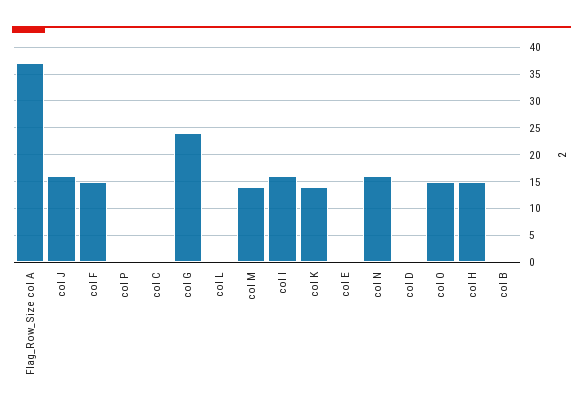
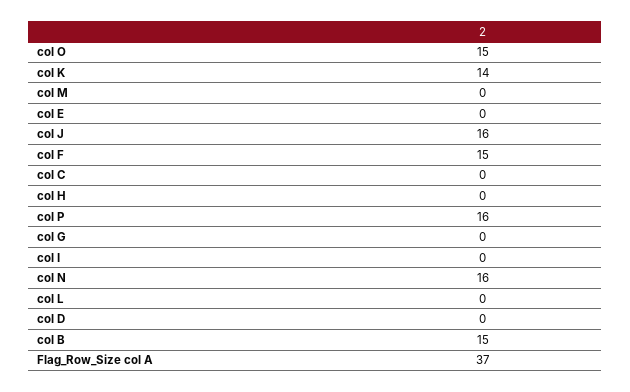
  {
    "Flag_Row_Size col A": 37,
    "col J": 16,
    "col F": 15,
-   "col P": 0,
+   "col P": 16,
    "col C": 0,
-   "col G": 25,
+   "col G": 0,
    "col L": 0,
-   "col M": 15,
+   "col M": 0,
-   "col I": 15,
+   "col I": 0,
    "col K": 14,
    "col E": 0,
    "col N": 16,
    "col D": 0,
    "col O": 15,
-   "col H": 15,
+   "col H": 0,
-   "col B": 0
+   "col B": 15
  }

